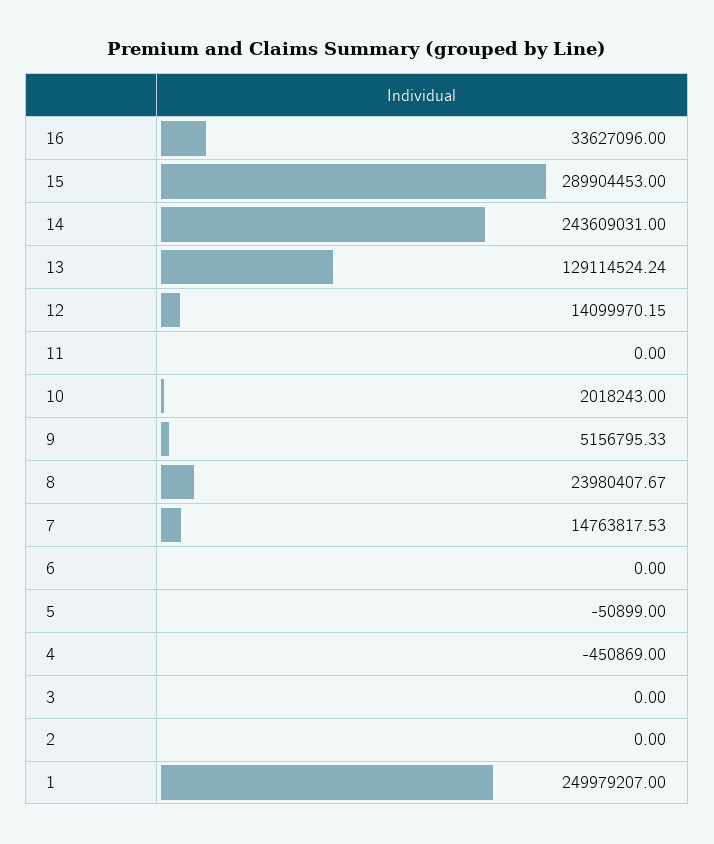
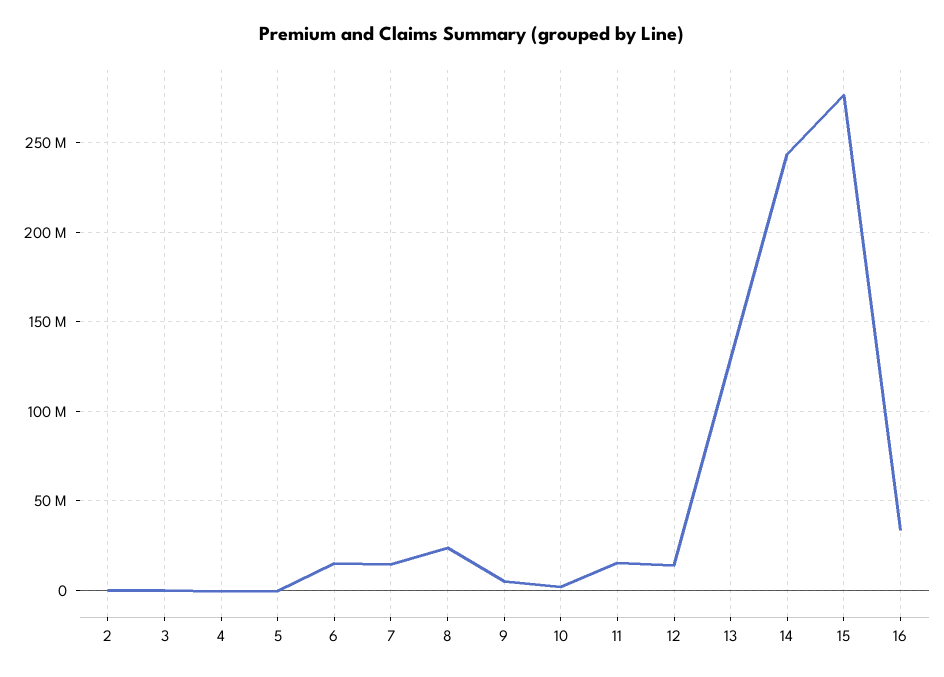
  {
    "16": 33627096,
-   "15": 289904453,
+   "15": 275000000,
    "14": 243609031,
    "13": 129114524.24,
    "12": 14099970.15,
-   "11": 0,
+   "11": 15000000,
    "10": 2018243,
    "9": 5156795.33,
    "8": 23980407.67,
    "7": 14763817.53,
-   "6": 0,
+   "6": 15000000,
    "5": -50899,
    "4": -450869,
    "3": 0,
-   "2": 0,
+   "2": 0
-   "1": 249979207
  }

